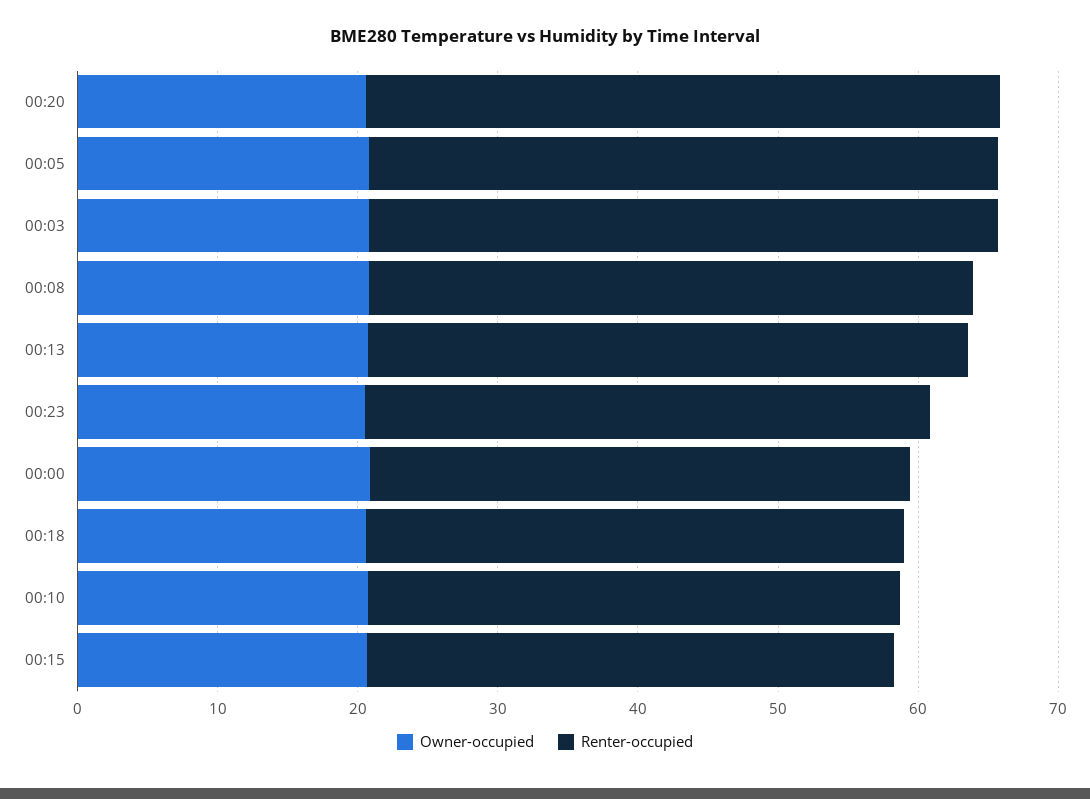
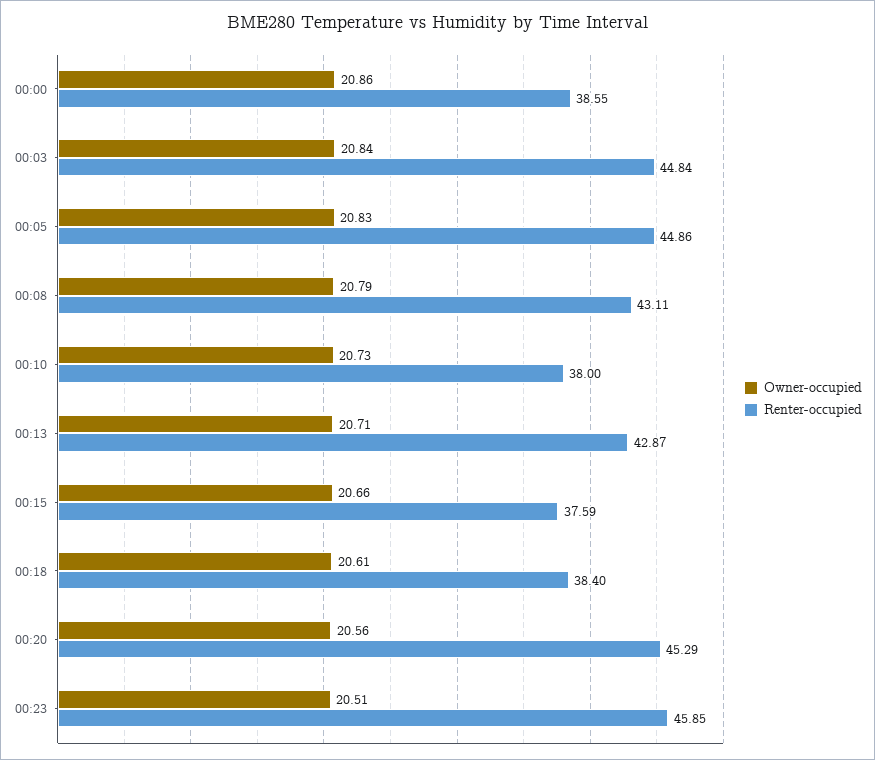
  {
    "Owner-occupied": {
      "00:20": 20.56,
      "00:05": 20.83,
      "00:03": 20.84,
      "00:08": 20.79,
      "00:13": 20.71,
      "00:23": 20.51,
      "00:00": 20.86,
      "00:18": 20.61,
      "00:10": 20.73,
      "00:15": 20.66
    },
    "Renter-occupied": {
      "00:20": 45.29,
      "00:05": 44.86,
      "00:03": 44.84,
      "00:08": 43.11,
      "00:13": 42.87,
-     "00:23": 40,
+     "00:23": 45.85,
      "00:00": 38.55,
      "00:18": 38.4,
      "00:10": 38,
      "00:15": 37.59
    }
  }

